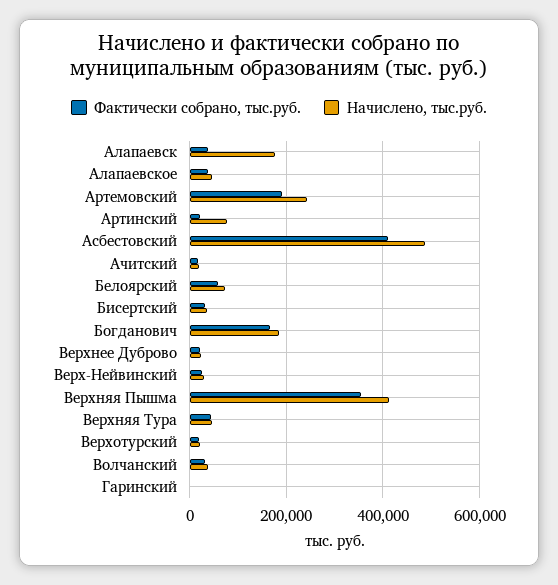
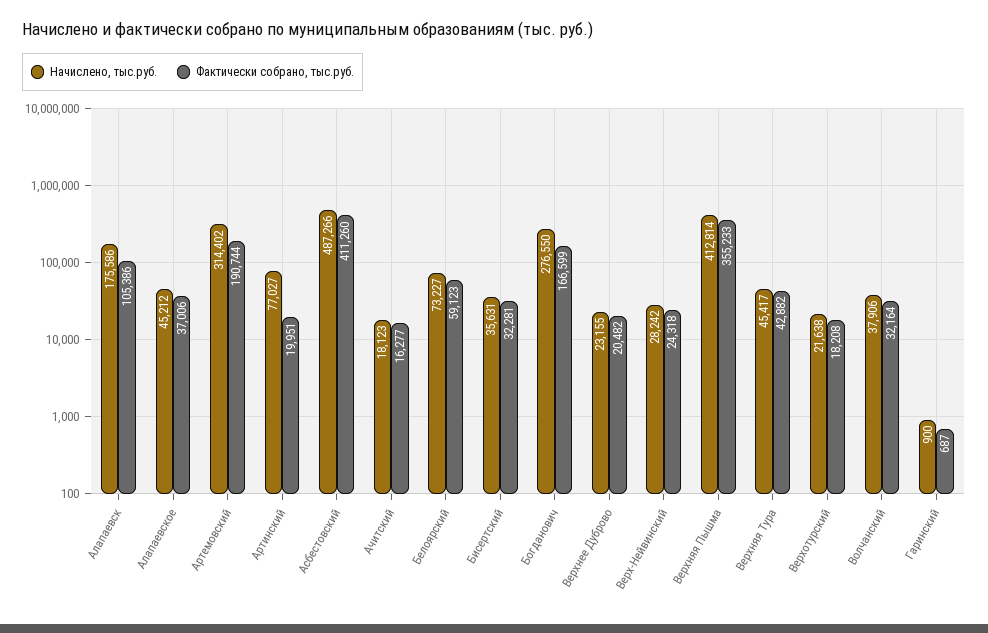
  {
    "Фактически собрано, тыс.руб.": {
-     "Алапаевск": 40000,
+     "Алапаевск": 105386,
      "Алапаевское": 37006,
      "Артемовский": 190744,
      "Артинский": 19951,
      "Асбестовский": 411260,
      "Ачитский": 16277,
      "Белоярский": 59123,
      "Бисертский": 32281,
      "Богданович": 166599,
      "Верхнее Дуброво": 20482,
      "Верх-Нейвинский": 24318,
      "Верхняя Пышма": 355233,
      "Верхняя Тура": 42882,
      "Верхотурский": 18208,
      "Волчанский": 32164,
      "Гаринский": 687
    },
    "Начислено, тыс.руб.": {
      "Алапаевск": 175586,
      "Алапаевское": 45212,
-     "Артемовский": 240000,
+     "Артемовский": 314402,
      "Артинский": 77027,
      "Асбестовский": 487266,
      "Ачитский": 18123,
      "Белоярский": 73227,
      "Бисертский": 35631,
-     "Богданович": 180000,
+     "Богданович": 276550,
      "Верхнее Дуброво": 23155,
      "Верх-Нейвинский": 28242,
      "Верхняя Пышма": 412814,
      "Верхняя Тура": 45417,
      "Верхотурский": 21638,
      "Волчанский": 37906,
      "Гаринский": 900
    }
  }

